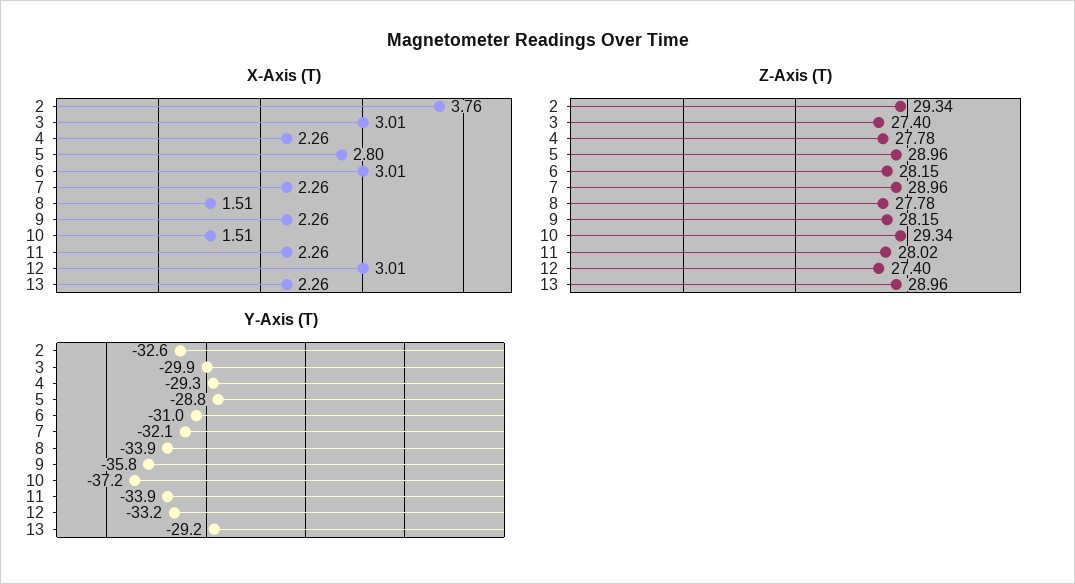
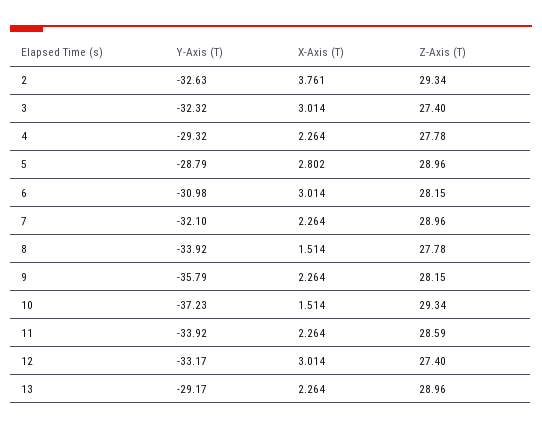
  {
    "X-Axis (T)": {
      "2": 3.761,
      "3": 3.014,
      "4": 2.264,
      "5": 2.802,
      "6": 3.014,
      "7": 2.264,
      "8": 1.514,
      "9": 2.264,
      "10": 1.514,
      "11": 2.264,
      "12": 3.014,
      "13": 2.264
    },
    "Z-Axis (T)": {
      "2": 29.34,
      "3": 27.4,
      "4": 27.78,
      "5": 28.96,
      "6": 28.15,
      "7": 28.96,
      "8": 27.78,
      "9": 28.15,
      "10": 29.34,
-     "11": 28.02,
+     "11": 28.59,
      "12": 27.4,
      "13": 28.96
    },
    "Y-Axis (T)": {
      "2": -32.63,
-     "3": -29.9,
+     "3": -32.32,
      "4": -29.32,
      "5": -28.79,
      "6": -30.98,
      "7": -32.1,
      "8": -33.92,
      "9": -35.79,
      "10": -37.23,
      "11": -33.92,
      "12": -33.17,
      "13": -29.17
    }
  }

